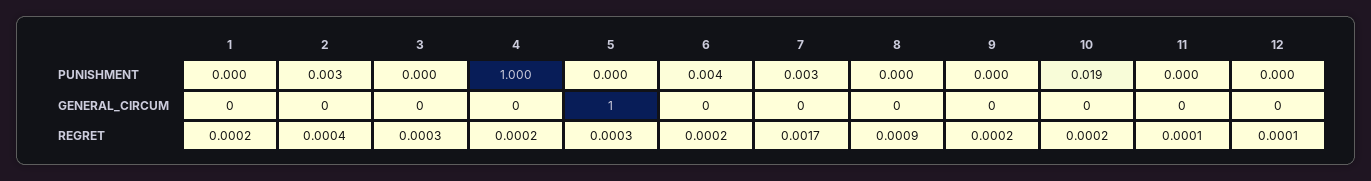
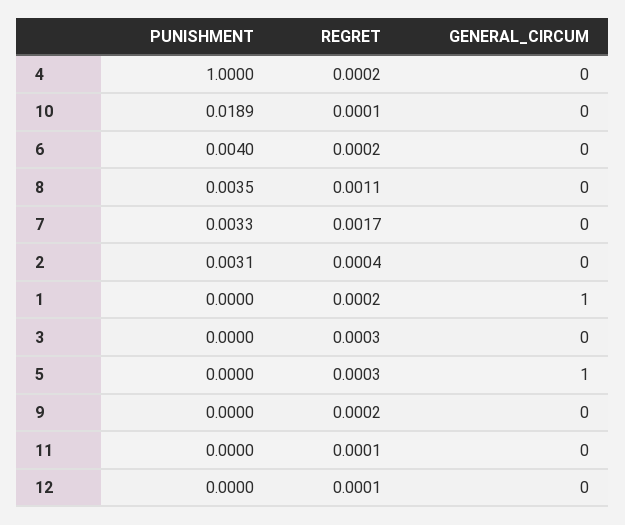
  {
    "1": {
      "PUNISHMENT": 0,
-     "GENERAL_CIRCUM": 0,
+     "GENERAL_CIRCUM": 1,
      "REGRET": 0.0002
    },
    "2": {
      "PUNISHMENT": 0.0031,
      "GENERAL_CIRCUM": 0,
      "REGRET": 0.0004
    },
    "3": {
      "PUNISHMENT": 0,
      "GENERAL_CIRCUM": 0,
      "REGRET": 0.0003
    },
    "4": {
      "PUNISHMENT": 1,
      "GENERAL_CIRCUM": 0,
      "REGRET": 0.0002
    },
    "5": {
      "PUNISHMENT": 0,
      "GENERAL_CIRCUM": 1,
      "REGRET": 0.0003
    },
    "6": {
      "PUNISHMENT": 0.004,
      "GENERAL_CIRCUM": 0,
      "REGRET": 0.0002
    },
    "7": {
      "PUNISHMENT": 0.0033,
      "GENERAL_CIRCUM": 0,
      "REGRET": 0.0017
    },
    "8": {
-     "PUNISHMENT": 0,
+     "PUNISHMENT": 0.0035,
      "GENERAL_CIRCUM": 0,
-     "REGRET": 0.0009
+     "REGRET": 0.0011
    },
    "9": {
      "PUNISHMENT": 0,
      "GENERAL_CIRCUM": 0,
      "REGRET": 0.0002
    },
    "10": {
      "PUNISHMENT": 0.0189,
      "GENERAL_CIRCUM": 0,
-     "REGRET": 0.0002
+     "REGRET": 0.0001
    },
    "11": {
      "PUNISHMENT": 0,
      "GENERAL_CIRCUM": 0,
      "REGRET": 0.0001
    },
    "12": {
      "PUNISHMENT": 0,
      "GENERAL_CIRCUM": 0,
      "REGRET": 0.0001
    }
  }

